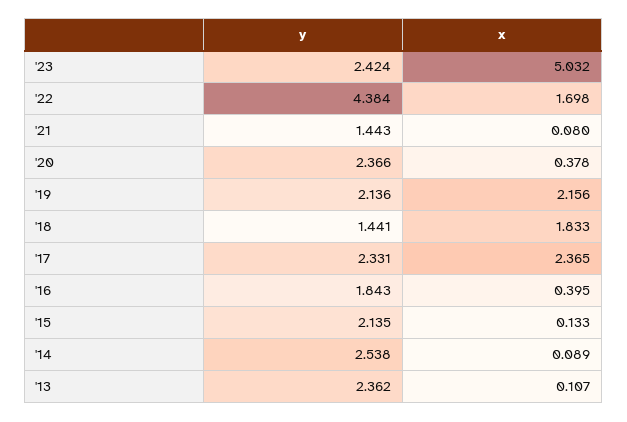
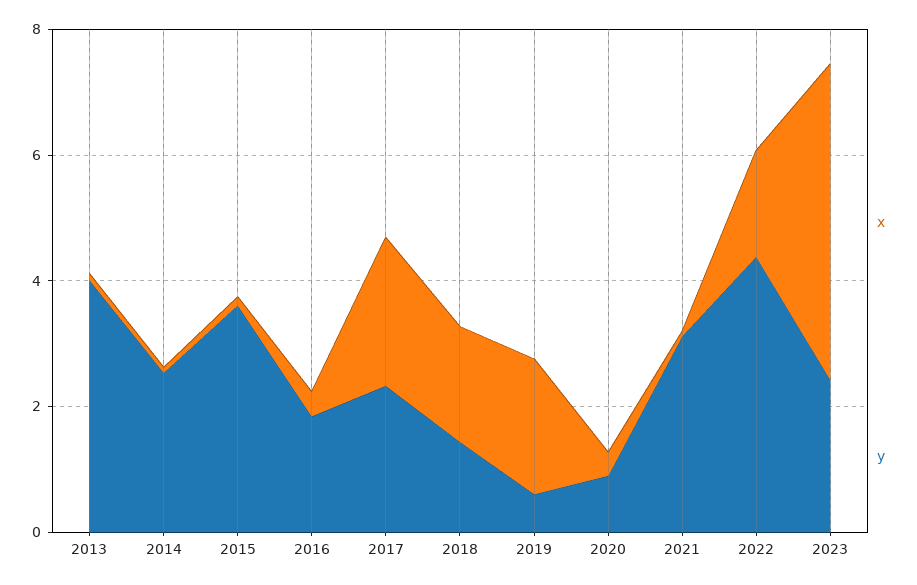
  {
    "y": {
      "'23": 2.424,
      "'22": 4.384,
-     "'21": 1.443,
+     "'21": 3,
-     "'20": 2.366,
+     "'20": 1,
-     "'19": 2.136,
+     "'19": 0.5,
      "'18": 1.441,
      "'17": 2.331,
      "'16": 1.843,
-     "'15": 2.135,
+     "'15": 3.5,
      "'14": 2.538,
-     "'13": 2.362
+     "'13": 4
    },
    "x": {
      "'23": 5.032,
      "'22": 1.698,
      "'21": 0.08,
      "'20": 0.378,
      "'19": 2.156,
      "'18": 1.833,
      "'17": 2.365,
      "'16": 0.395,
      "'15": 0.133,
      "'14": 0.089,
      "'13": 0.107
    }
  }

